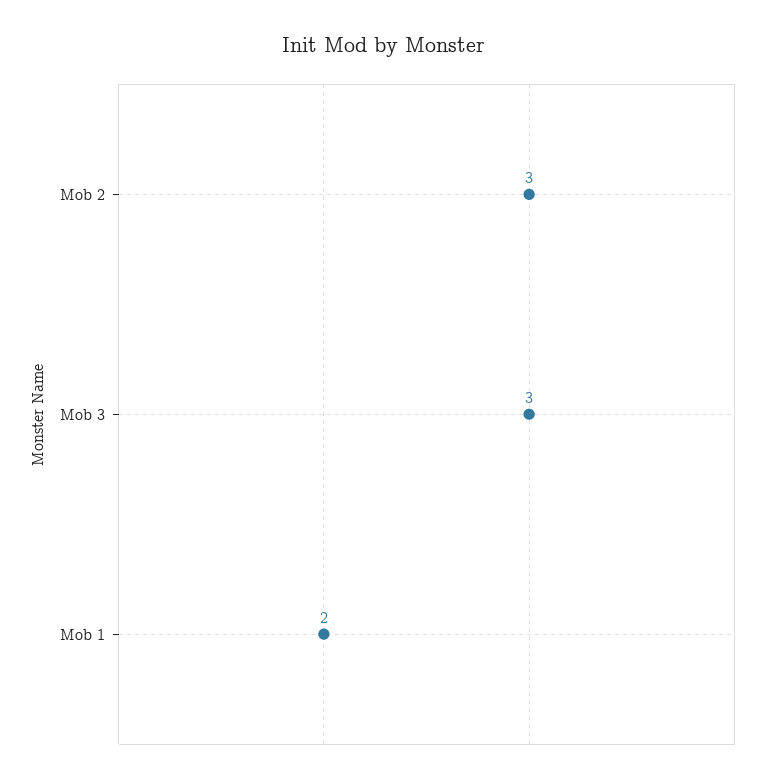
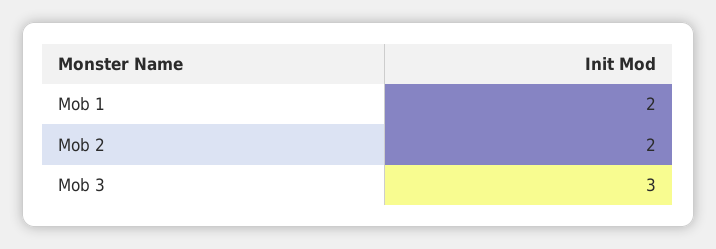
  {
-   "Mob 2": 3,
+   "Mob 2": 2,
    "Mob 3": 3,
    "Mob 1": 2
  }

